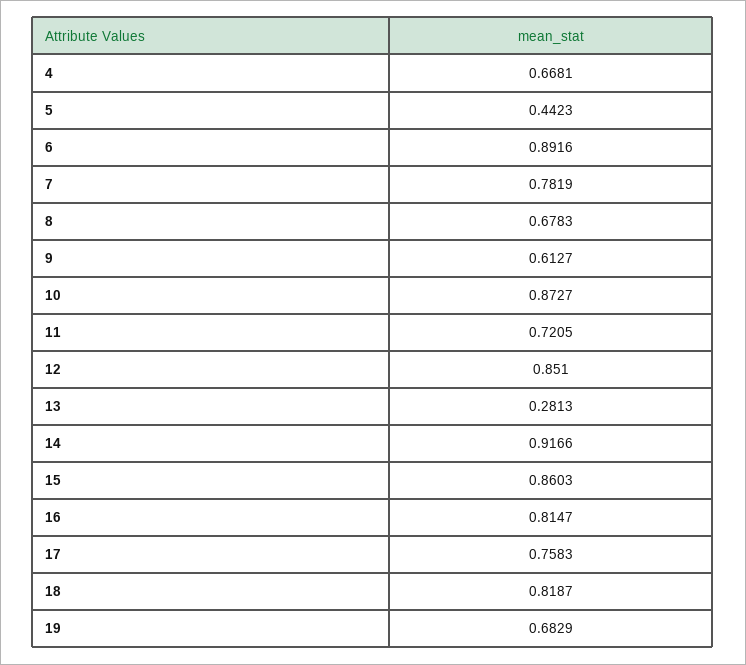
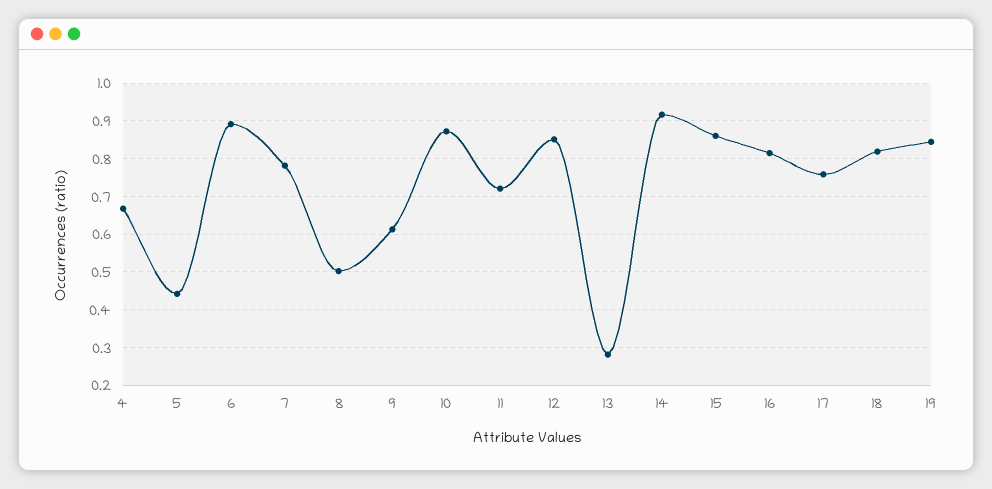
  {
    "4": 0.6681,
    "5": 0.4423,
    "6": 0.8916,
    "7": 0.7819,
-   "8": 0.6783,
+   "8": 0.5,
    "9": 0.6127,
    "10": 0.8727,
    "11": 0.7205,
    "12": 0.851,
    "13": 0.2813,
    "14": 0.9166,
    "15": 0.8603,
    "16": 0.8147,
    "17": 0.7583,
    "18": 0.8187,
-   "19": 0.6829
+   "19": 0.84
  }

